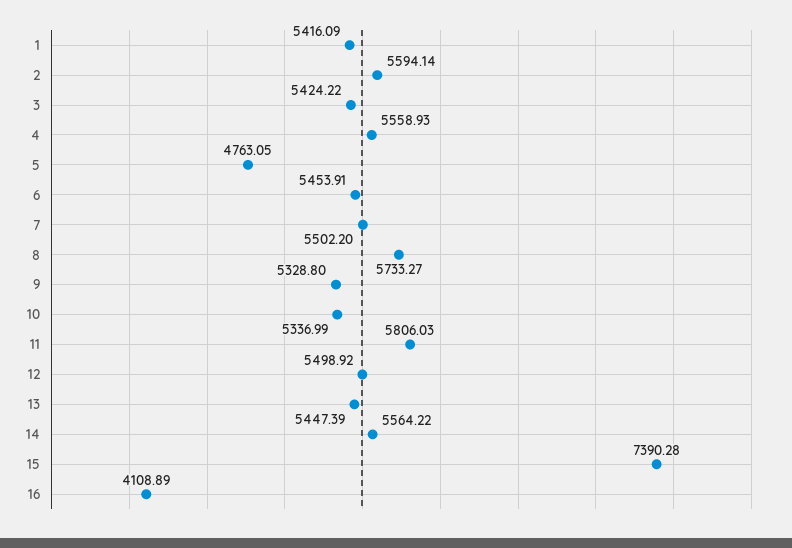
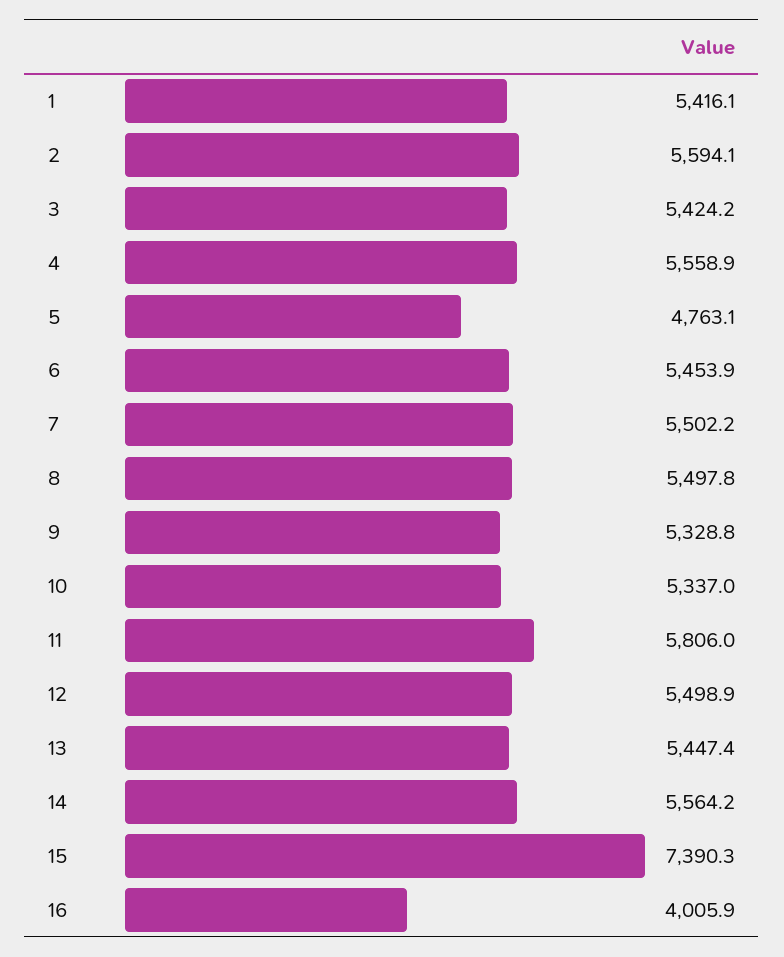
  {
    "1": 5416.09,
    "2": 5594.14,
    "3": 5424.22,
    "4": 5558.93,
    "5": 4763.05,
    "6": 5453.91,
    "7": 5502.2,
-   "8": 5733.27,
+   "8": 5497.8,
    "9": 5328.8,
    "10": 5336.99,
    "11": 5806.03,
    "12": 5498.92,
    "13": 5447.39,
    "14": 5564.22,
    "15": 7390.28,
-   "16": 4108.89
+   "16": 4005.9
  }

